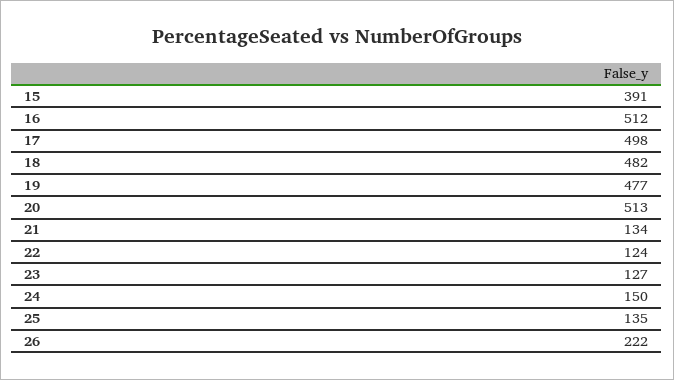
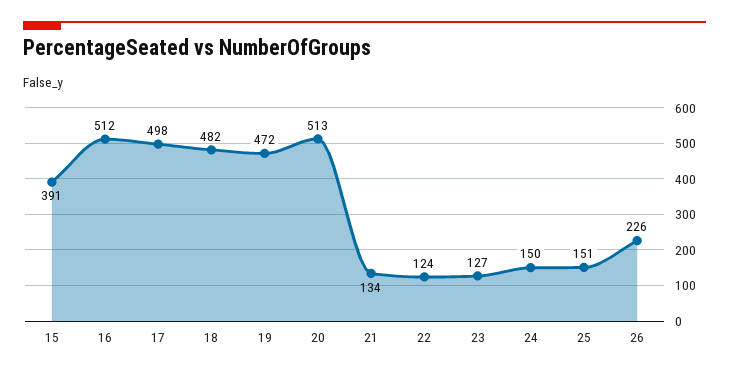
  {
    "15": 391,
    "16": 512,
    "17": 498,
    "18": 482,
-   "19": 477,
+   "19": 472,
    "20": 513,
    "21": 134,
    "22": 124,
    "23": 127,
    "24": 150,
-   "25": 135,
+   "25": 151,
-   "26": 222
+   "26": 226
  }

